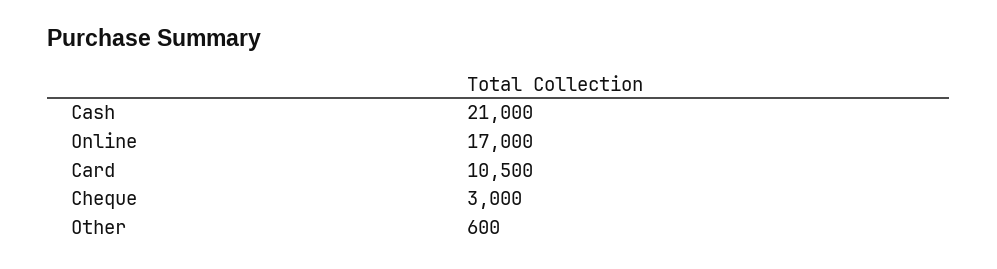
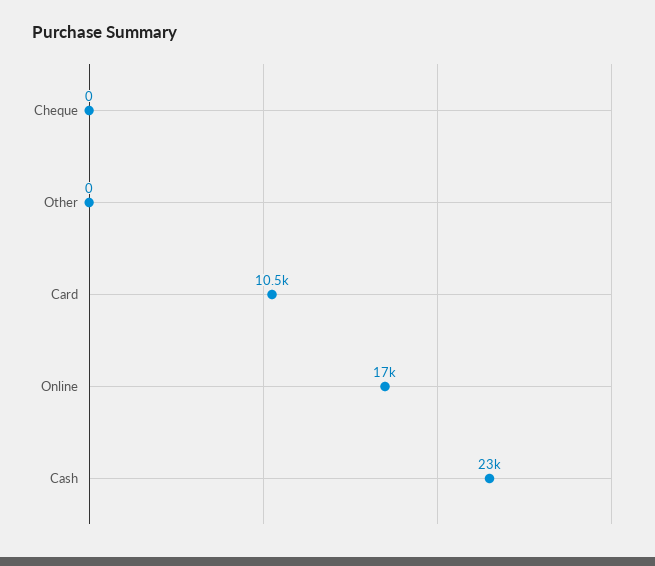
  {
-   "Cash": 21000,
+   "Cash": 23000,
    "Online": 17000,
    "Card": 10500,
-   "Cheque": 3000,
+   "Cheque": 0,
-   "Other": 600
+   "Other": 0
  }

